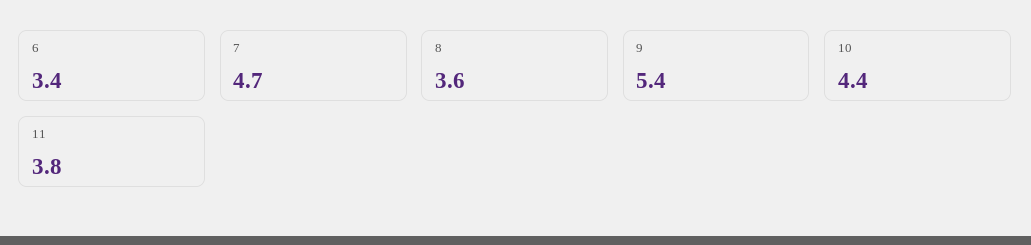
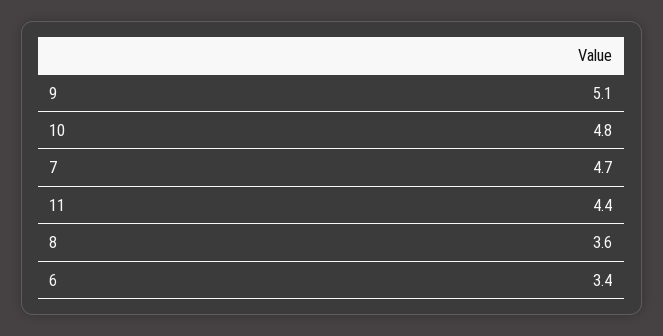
  {
    "6": 3.4,
    "7": 4.7,
    "8": 3.6,
-   "9": 5.4,
+   "9": 5.1,
-   "10": 4.4,
+   "10": 4.8,
-   "11": 3.8
+   "11": 4.4
  }

